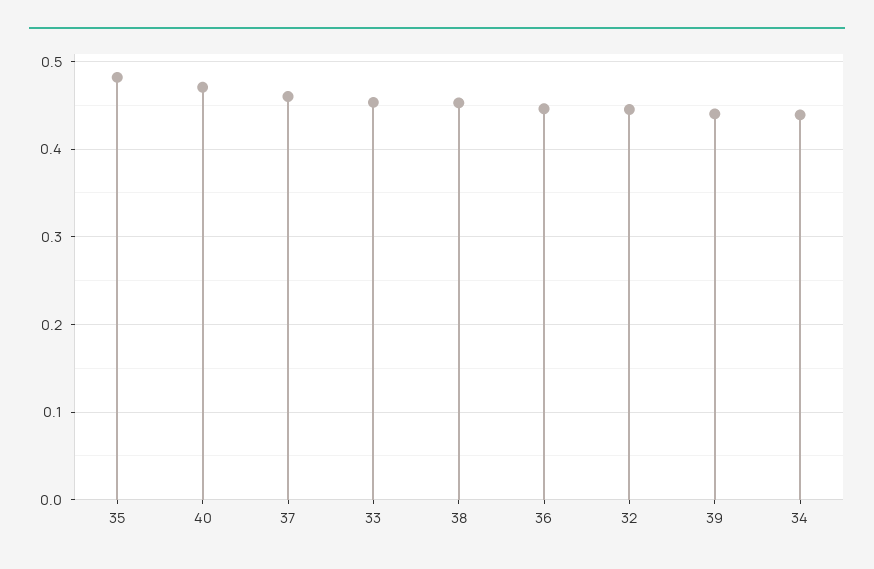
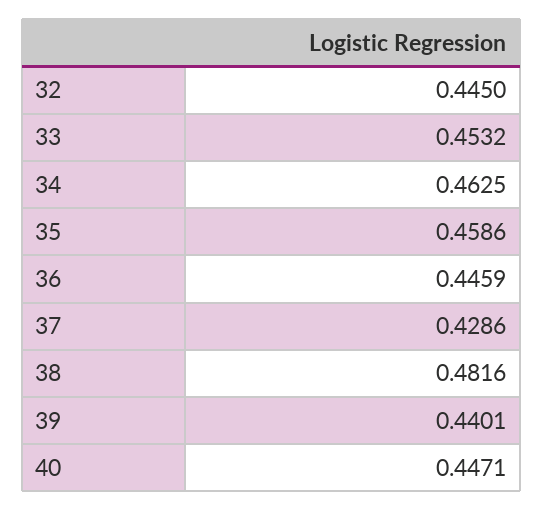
  {
-   "35": 0.48,
+   "35": 0.4586,
-   "40": 0.47,
+   "40": 0.4471,
-   "37": 0.46,
+   "37": 0.4286,
    "33": 0.4532,
-   "38": 0.45,
+   "38": 0.4816,
    "36": 0.4459,
    "32": 0.445,
    "39": 0.4401,
-   "34": 0.44
+   "34": 0.4625
  }

